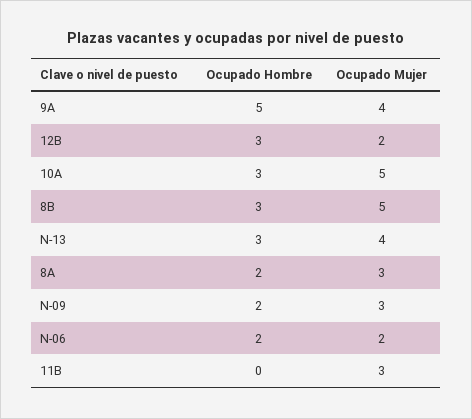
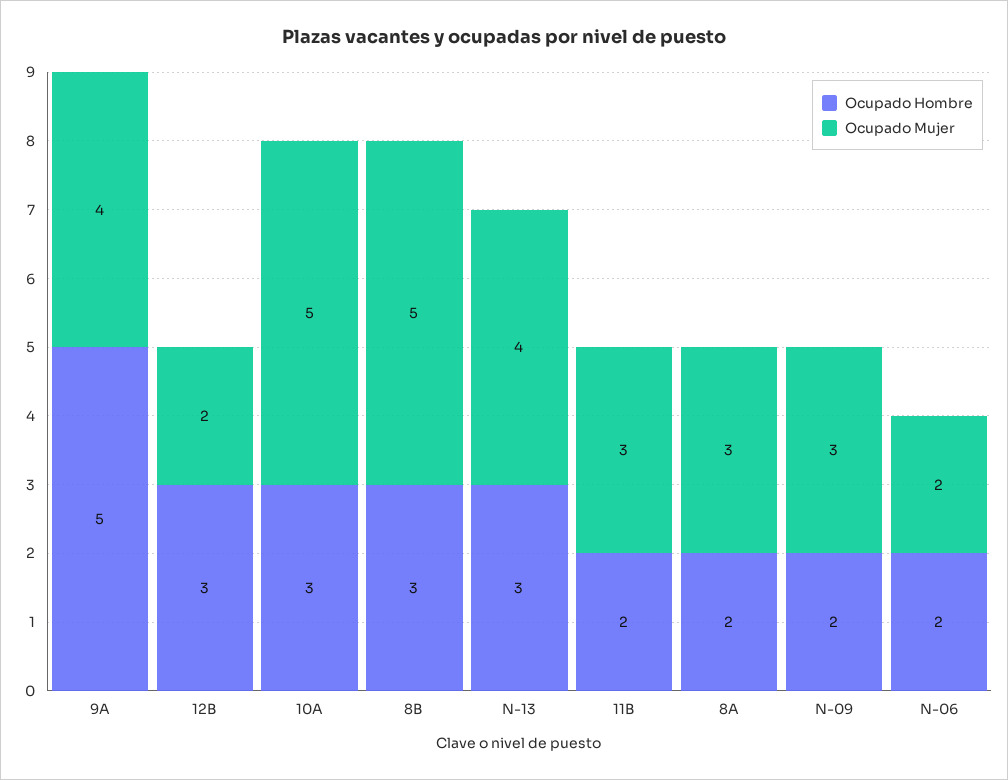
  {
    "Ocupado Hombre": {
      "9A": 5,
      "12B": 3,
      "10A": 3,
      "8B": 3,
      "N-13": 3,
      "8A": 2,
      "N-09": 2,
      "N-06": 2,
-     "11B": 0
+     "11B": 2
    },
    "Ocupado Mujer": {
      "9A": 4,
      "12B": 2,
      "10A": 5,
      "8B": 5,
      "N-13": 4,
      "8A": 3,
      "N-09": 3,
      "N-06": 2,
      "11B": 3
    }
  }

